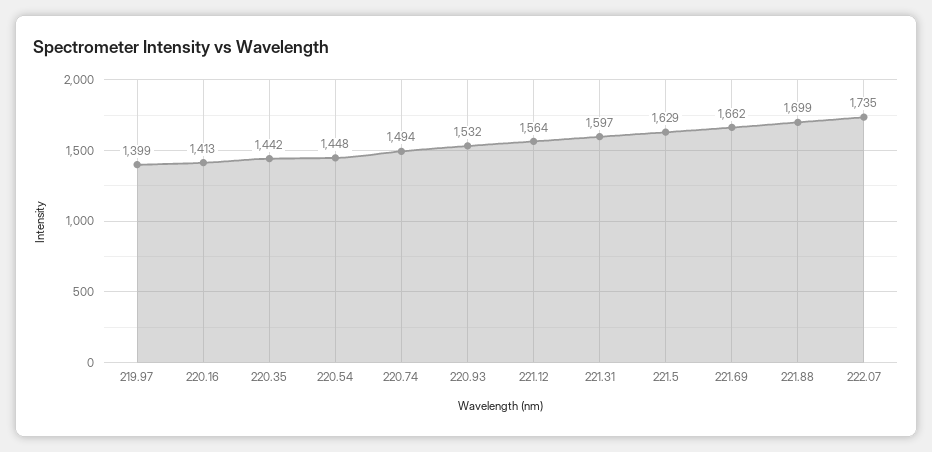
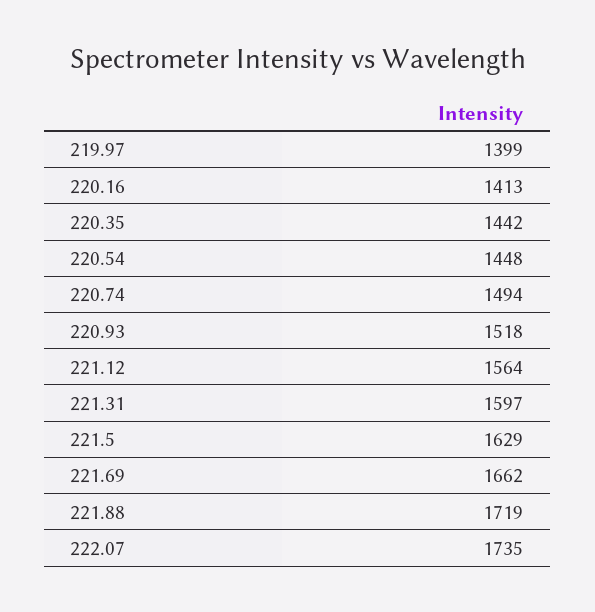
  {
    "219.97": 1399,
    "220.16": 1413,
    "220.35": 1442,
    "220.54": 1448,
    "220.74": 1494,
-   "220.93": 1532,
+   "220.93": 1518,
    "221.12": 1564,
    "221.31": 1597,
    "221.5": 1629,
    "221.69": 1662,
-   "221.88": 1699,
+   "221.88": 1719,
    "222.07": 1735
  }

